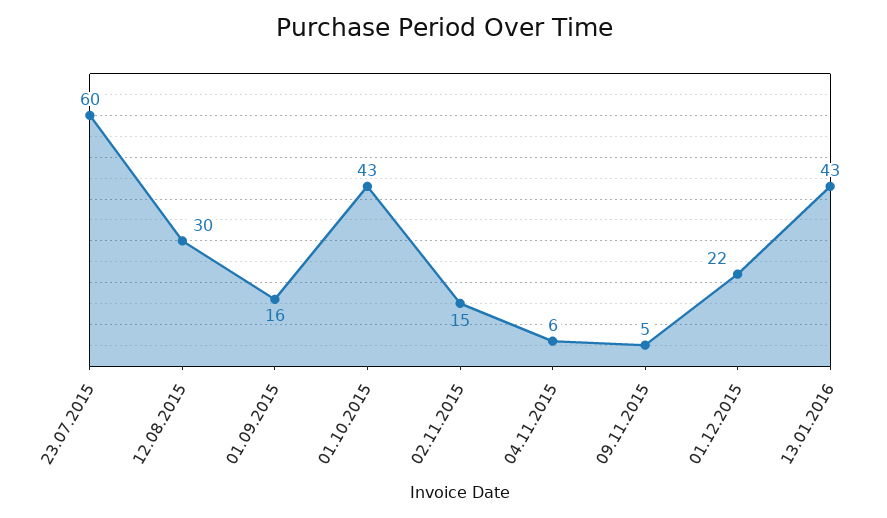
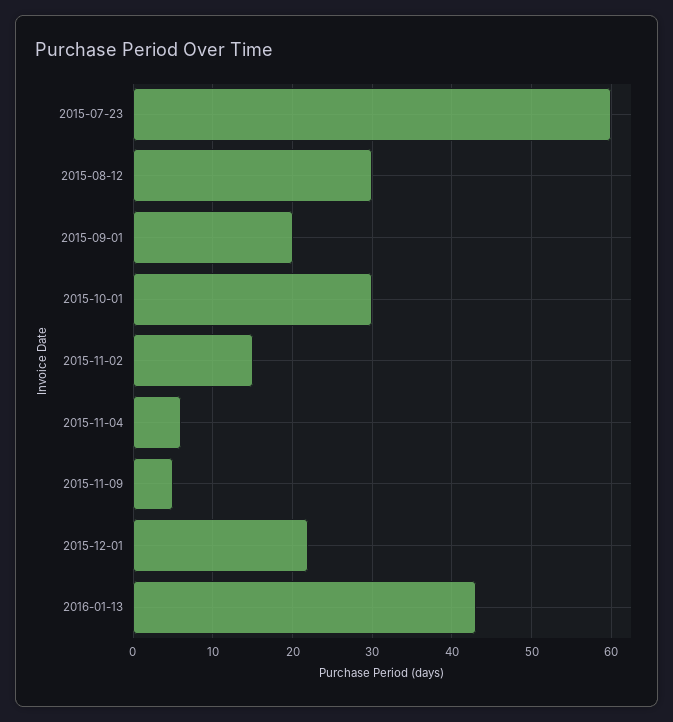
  {
    "23.07.2015": 60,
    "12.08.2015": 30,
-   "01.09.2015": 16,
+   "01.09.2015": 20,
-   "01.10.2015": 43,
+   "01.10.2015": 30,
    "02.11.2015": 15,
    "04.11.2015": 6,
    "09.11.2015": 5,
    "01.12.2015": 22,
    "13.01.2016": 43
  }

